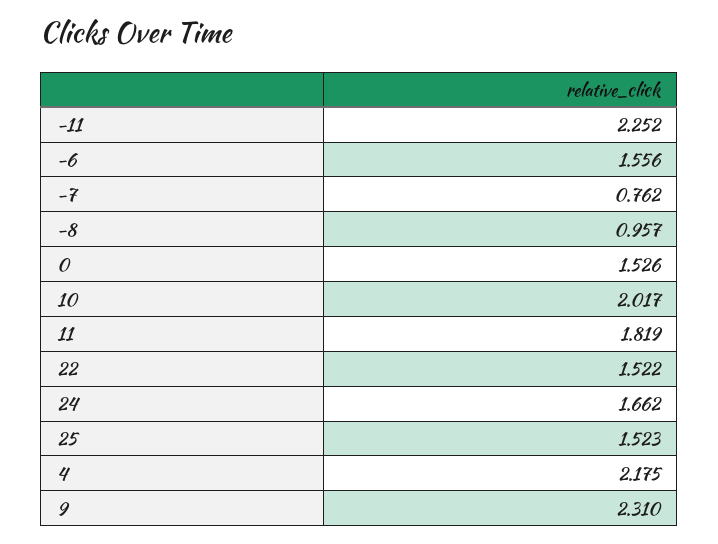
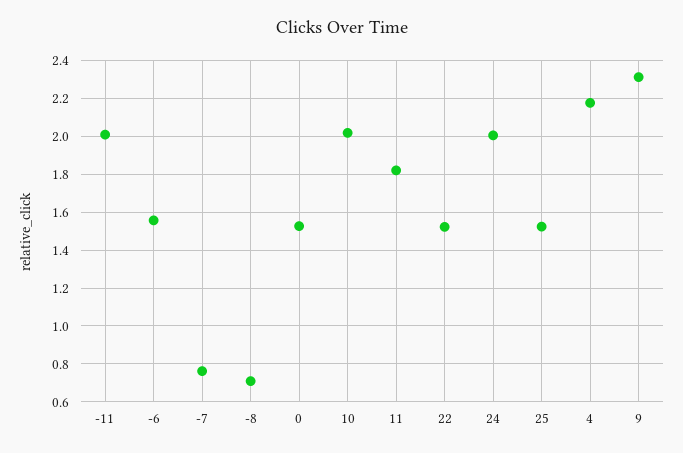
  {
-   "-11": 2.252,
+   "-11": 2,
    "-6": 1.556,
    "-7": 0.762,
-   "-8": 0.957,
+   "-8": 0.7,
    "0": 1.526,
    "10": 2.017,
    "11": 1.819,
    "22": 1.522,
-   "24": 1.662,
+   "24": 2,
    "25": 1.523,
    "4": 2.175,
    "9": 2.31
  }

